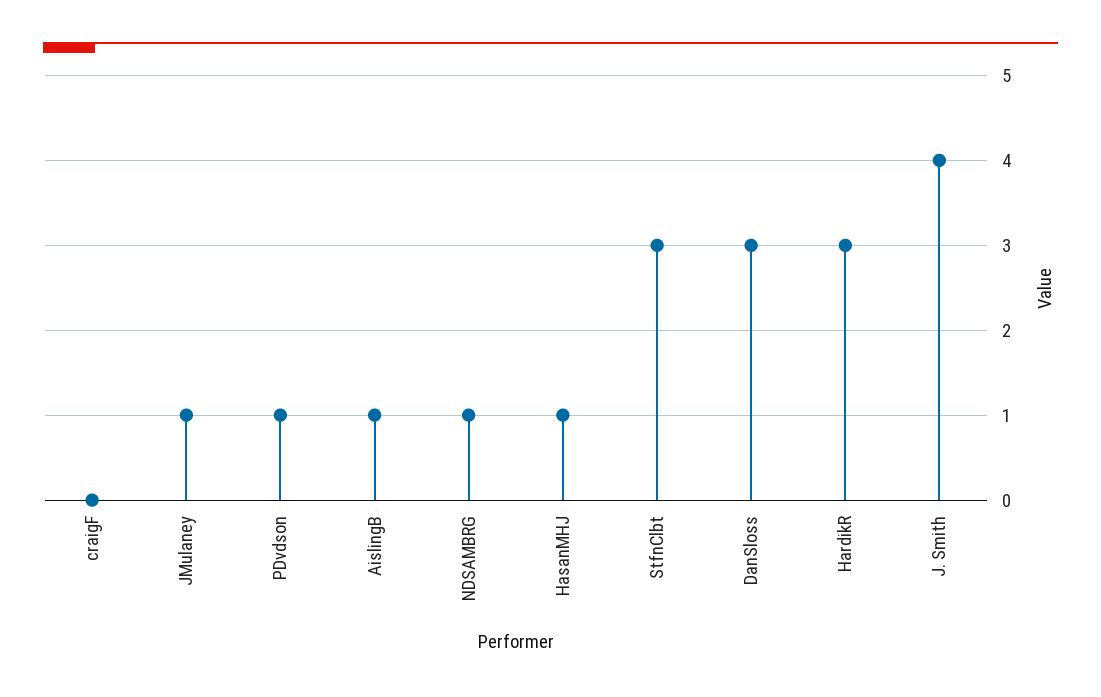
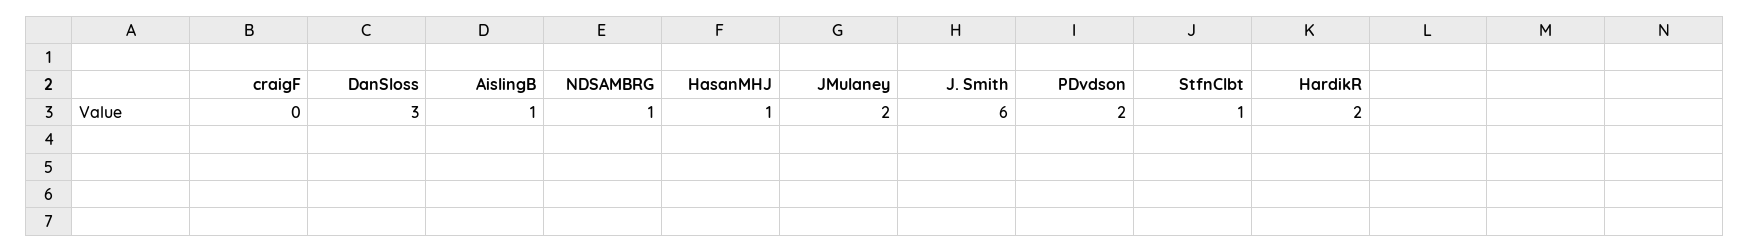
  {
    "craigF": 0,
-   "JMulaney": 1,
+   "JMulaney": 2,
-   "PDvdson": 1,
+   "PDvdson": 2,
    "AislingB": 1,
    "NDSAMBRG": 1,
    "HasanMHJ": 1,
-   "StfnClbt": 3,
+   "StfnClbt": 1,
    "DanSloss": 3,
-   "HardikR": 3,
+   "HardikR": 2,
-   "J. Smith": 4
+   "J. Smith": 6
  }

